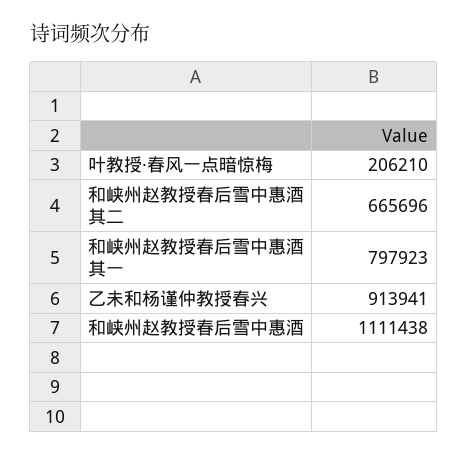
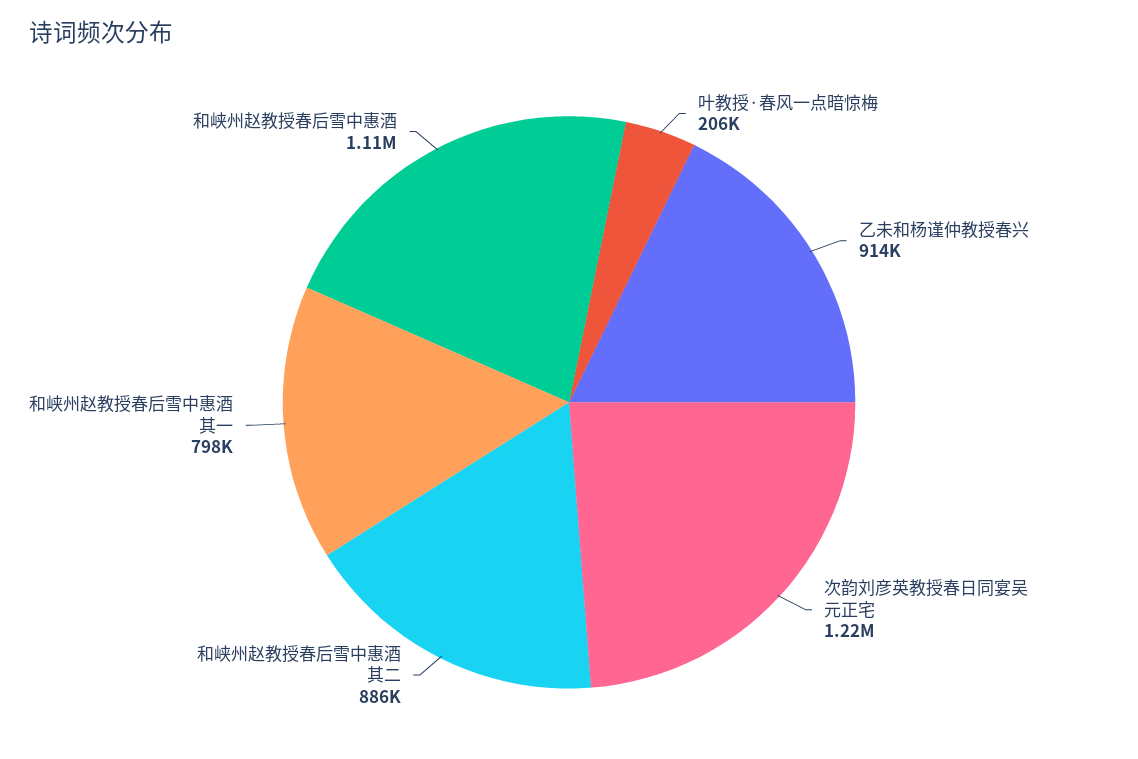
  {
    "叶教授·春风一点暗惊梅": 206210,
-   "和峡州赵教授春后雪中惠酒 其二": 665696,
+   "和峡州赵教授春后雪中惠酒 其二": 886000,
    "和峡州赵教授春后雪中惠酒 其一": 797923,
    "乙未和杨谨仲教授春兴": 913941,
-   "和峡州赵教授春后雪中惠酒": 1111438
+   "和峡州赵教授春后雪中惠酒": 1111438,
+   "次韵刘彦英教授春日同宴吴元正宅": 1220000
  }

